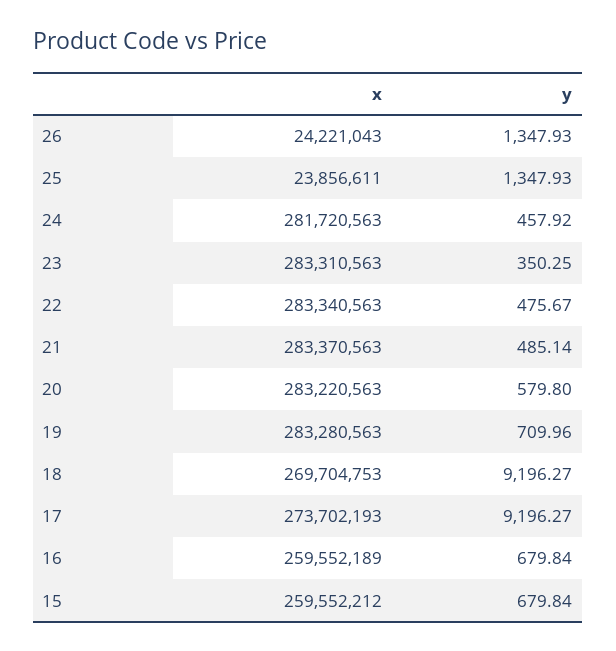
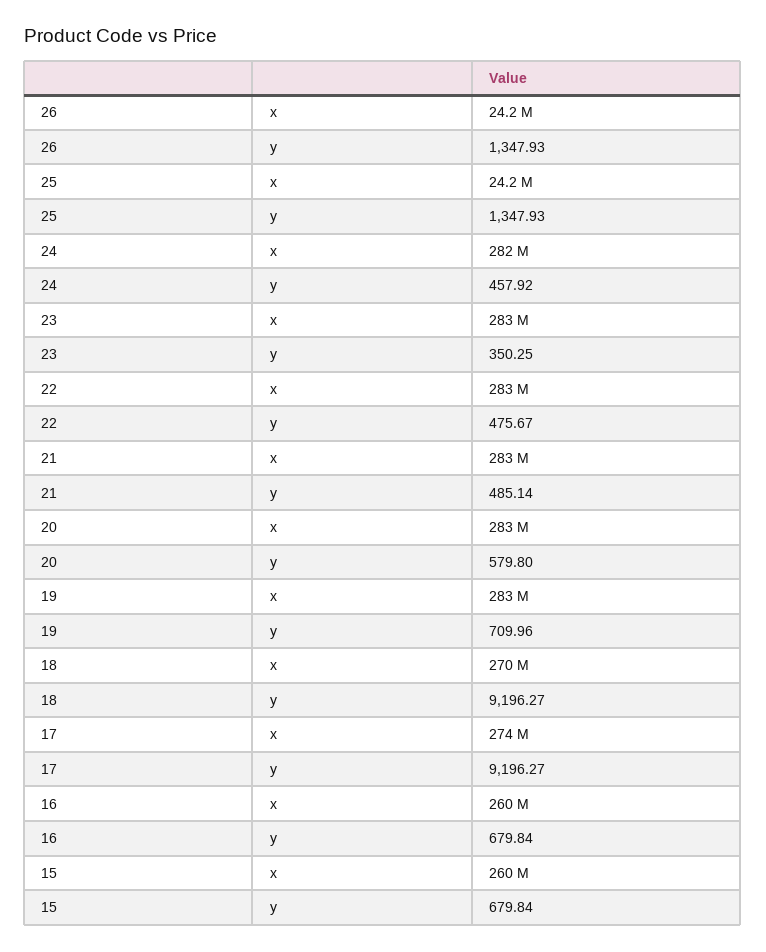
  {
    "x": {
      "26": 24221043,
-     "25": 23856611,
+     "25": 24200000,
      "24": 281720563,
      "23": 283310563,
      "22": 283340563,
      "21": 283370563,
      "20": 283220563,
      "19": 283280563,
      "18": 269704753,
      "17": 273702193,
      "16": 259552189,
      "15": 259552212
    },
    "y": {
      "26": 1347.93,
      "25": 1347.93,
      "24": 457.92,
      "23": 350.25,
      "22": 475.67,
      "21": 485.14,
      "20": 579.8,
      "19": 709.96,
      "18": 9196.27,
      "17": 9196.27,
      "16": 679.84,
      "15": 679.84
    }
  }

